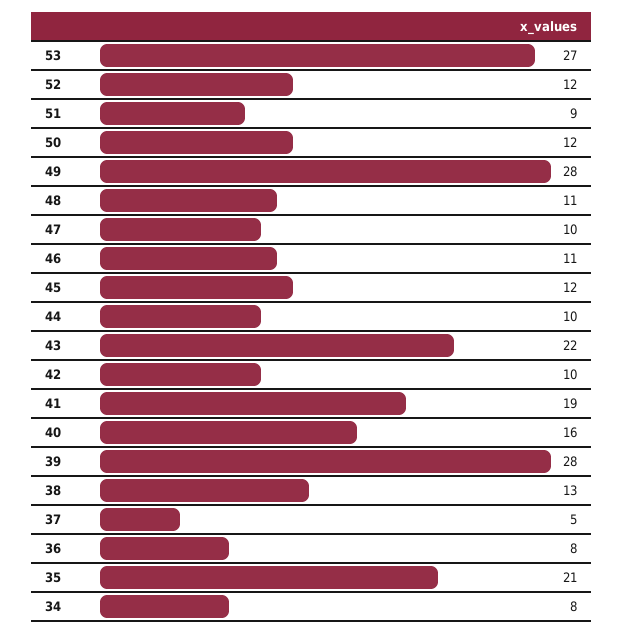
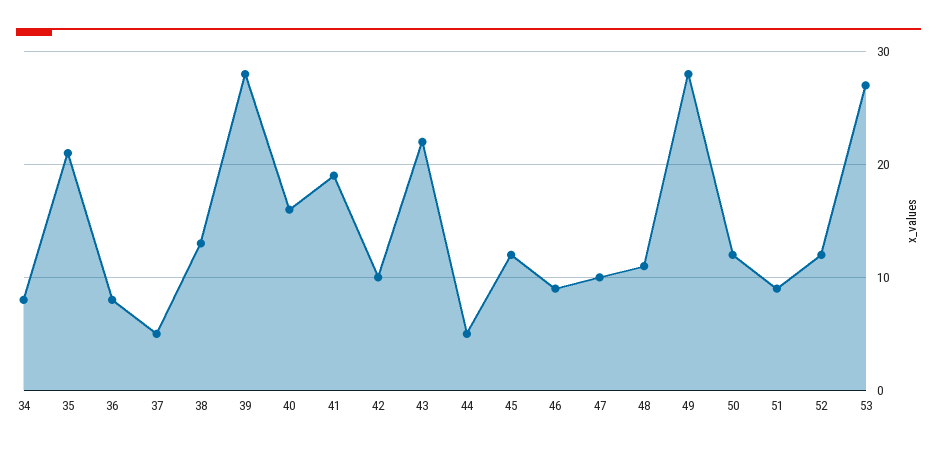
  {
    "53": 27,
    "52": 12,
    "51": 9,
    "50": 12,
    "49": 28,
    "48": 11,
    "47": 10,
-   "46": 11,
+   "46": 9,
    "45": 12,
-   "44": 10,
+   "44": 5,
    "43": 22,
    "42": 10,
    "41": 19,
    "40": 16,
    "39": 28,
    "38": 13,
    "37": 5,
    "36": 8,
    "35": 21,
    "34": 8
  }

